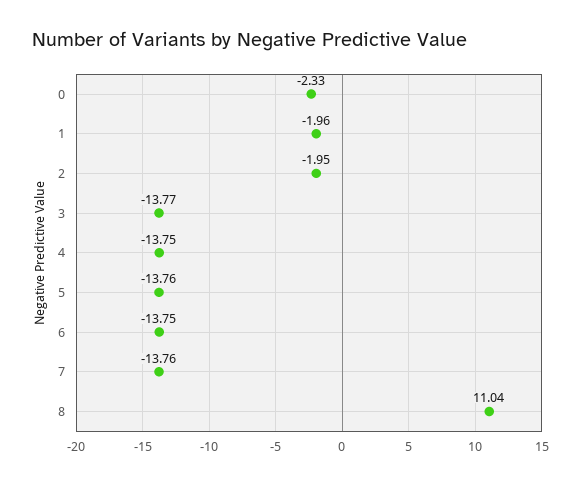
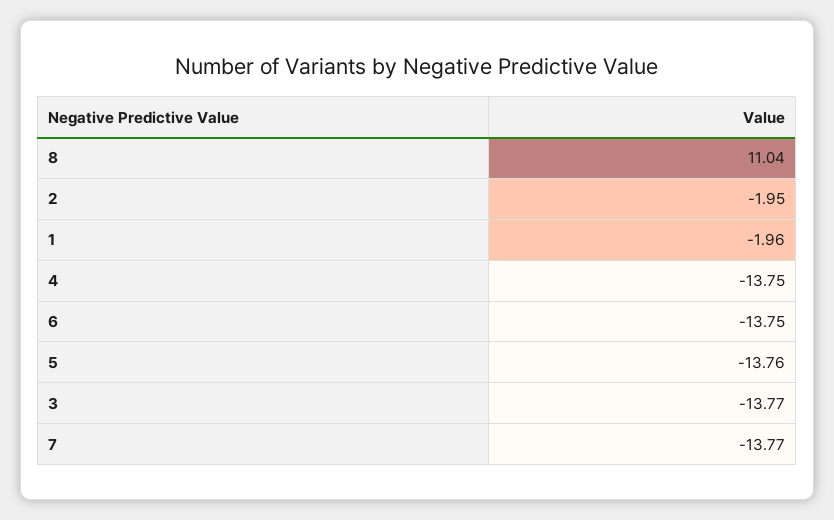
  {
-   "0": -2.33,
    "1": -1.96,
    "2": -1.95,
    "3": -13.77,
    "4": -13.75,
    "5": -13.76,
    "6": -13.75,
-   "7": -13.76,
+   "7": -13.77,
    "8": 11.04
  }

